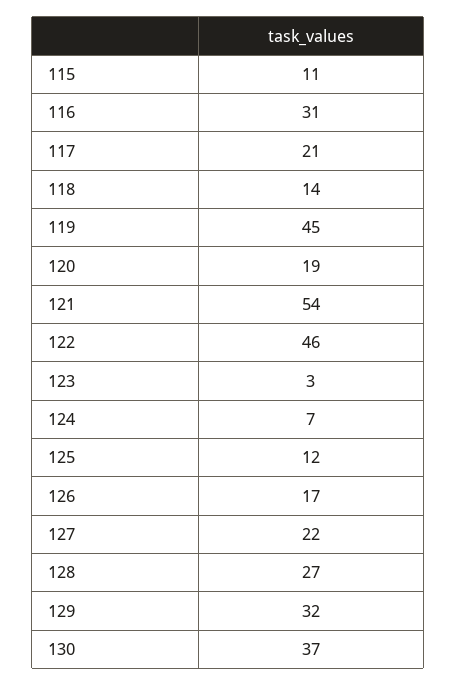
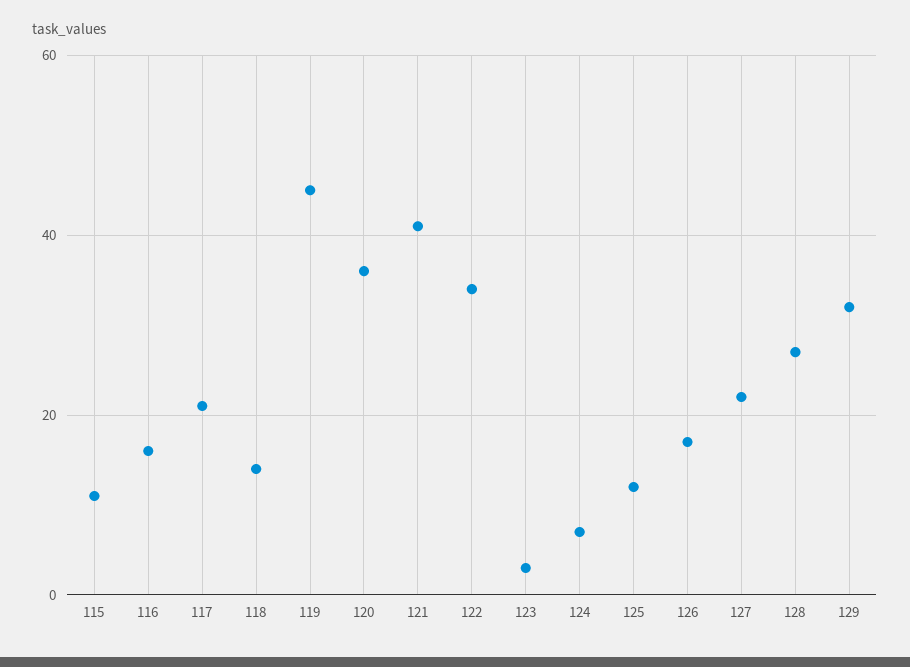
  {
    "115": 11,
-   "116": 31,
+   "116": 15,
    "117": 21,
    "118": 14,
    "119": 45,
-   "120": 19,
+   "120": 35,
-   "121": 54,
+   "121": 40,
-   "122": 46,
+   "122": 35,
    "123": 3,
    "124": 7,
    "125": 12,
    "126": 17,
    "127": 22,
    "128": 27,
-   "129": 32,
+   "129": 32
-   "130": 37
  }

